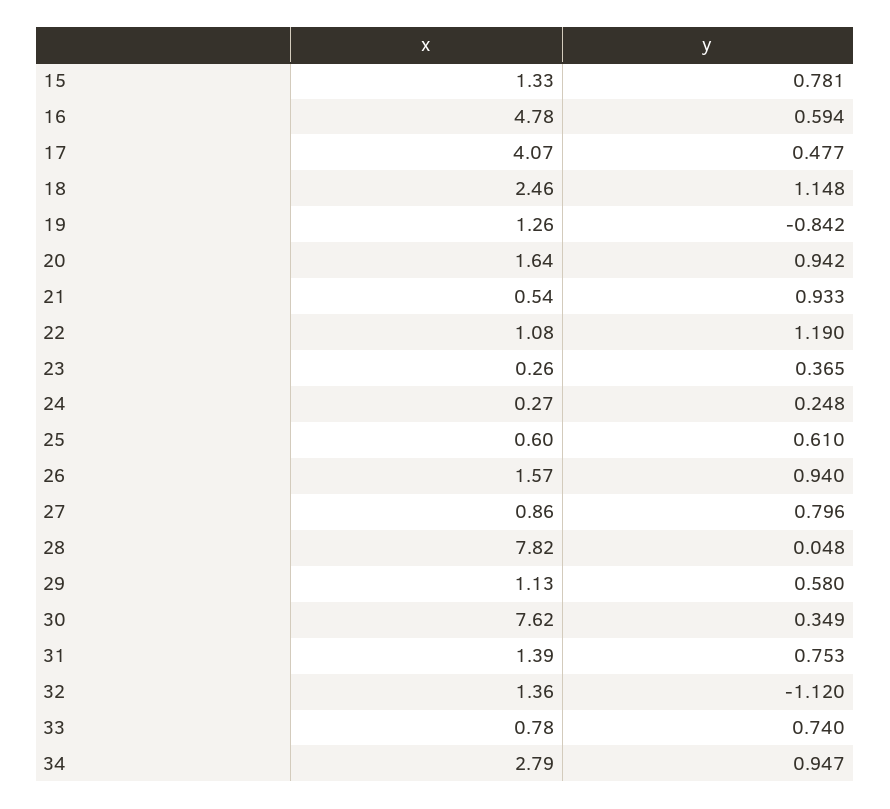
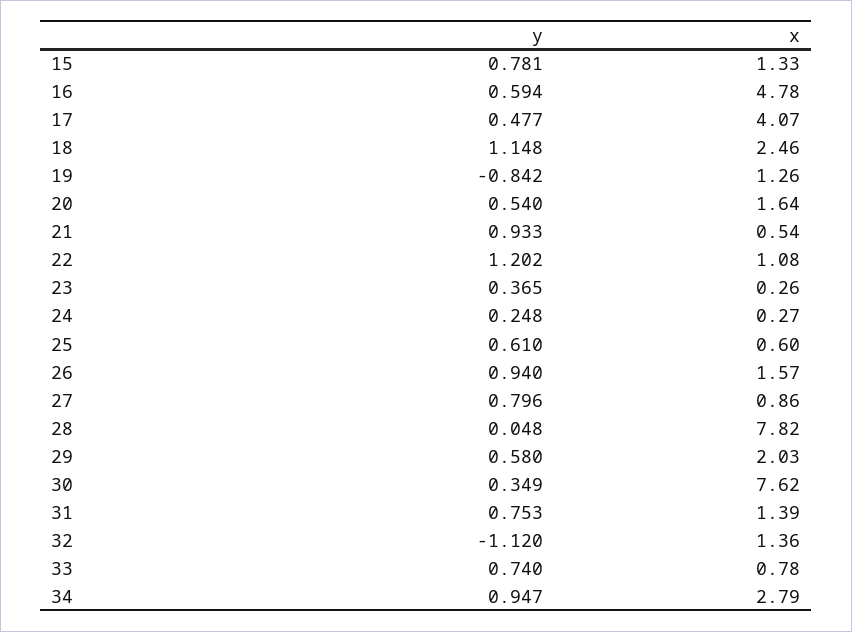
  {
    "x": {
      "15": 1.33,
      "16": 4.78,
      "17": 4.07,
      "18": 2.46,
      "19": 1.26,
      "20": 1.64,
      "21": 0.54,
      "22": 1.08,
      "23": 0.26,
      "24": 0.27,
      "25": 0.6,
      "26": 1.57,
      "27": 0.86,
      "28": 7.82,
-     "29": 1.13,
+     "29": 2.03,
      "30": 7.62,
      "31": 1.39,
      "32": 1.36,
      "33": 0.78,
      "34": 2.79
    },
    "y": {
      "15": 0.781,
      "16": 0.594,
      "17": 0.477,
      "18": 1.148,
      "19": -0.842,
-     "20": 0.942,
+     "20": 0.54,
      "21": 0.933,
-     "22": 1.19,
+     "22": 1.202,
      "23": 0.365,
      "24": 0.248,
      "25": 0.61,
      "26": 0.94,
      "27": 0.796,
      "28": 0.048,
      "29": 0.58,
      "30": 0.349,
      "31": 0.753,
      "32": -1.12,
      "33": 0.74,
      "34": 0.947
    }
  }

